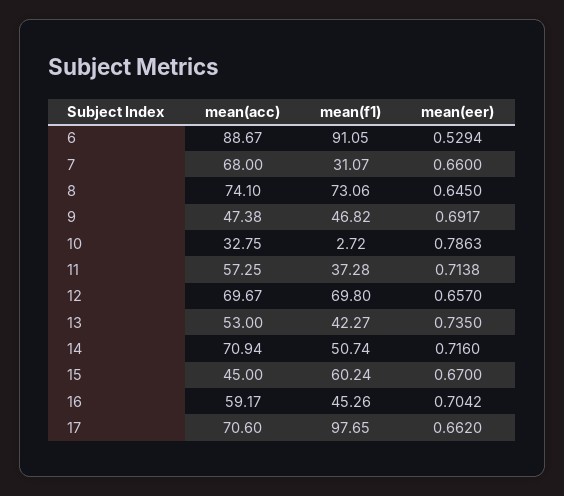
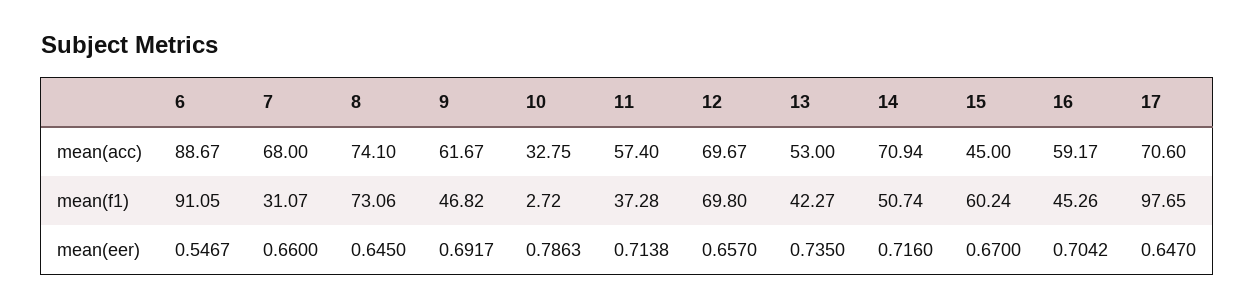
  {
    "mean(acc)": {
      "6": 88.67,
      "7": 68,
      "8": 74.1,
-     "9": 47.38,
+     "9": 61.67,
      "10": 32.75,
-     "11": 57.25,
+     "11": 57.4,
      "12": 69.67,
      "13": 53,
      "14": 70.94,
      "15": 45,
      "16": 59.17,
      "17": 70.6
    },
    "mean(f1)": {
      "6": 91.05,
      "7": 31.07,
      "8": 73.06,
      "9": 46.82,
      "10": 2.72,
      "11": 37.28,
      "12": 69.8,
      "13": 42.27,
      "14": 50.74,
      "15": 60.24,
      "16": 45.26,
      "17": 97.65
    },
    "mean(eer)": {
-     "6": 0.5294,
+     "6": 0.5467,
      "7": 0.66,
      "8": 0.645,
      "9": 0.6917,
      "10": 0.7863,
      "11": 0.7138,
      "12": 0.657,
      "13": 0.735,
      "14": 0.716,
      "15": 0.67,
      "16": 0.7042,
-     "17": 0.662
+     "17": 0.647
    }
  }

